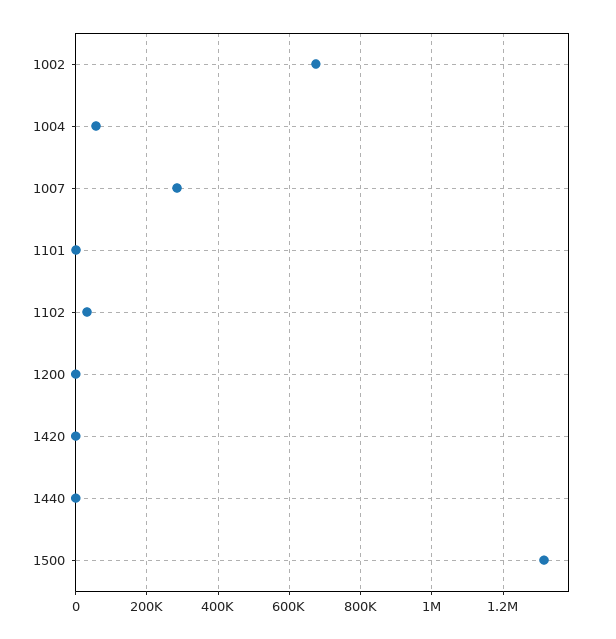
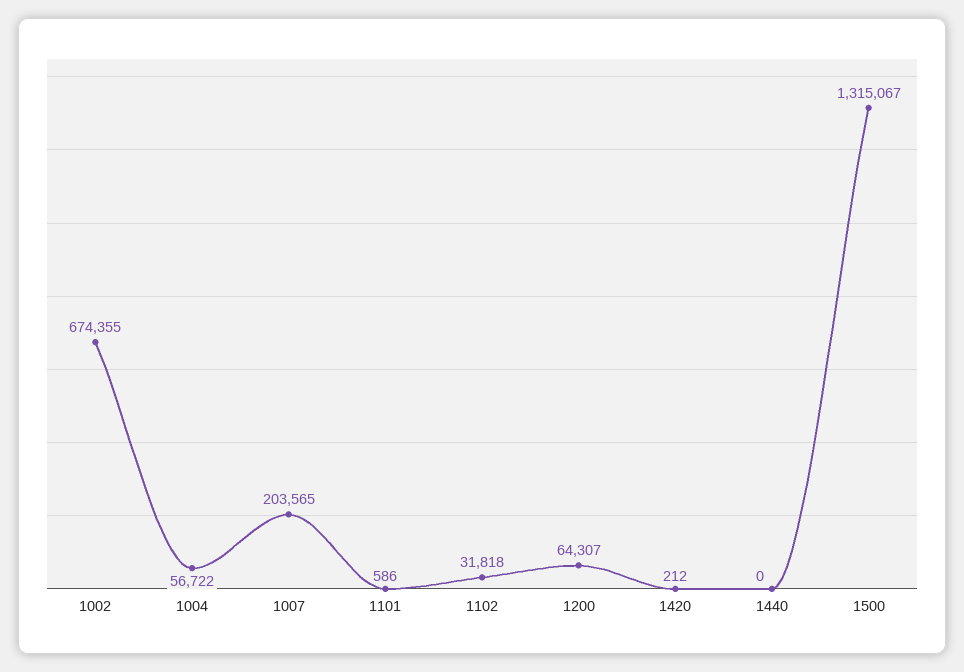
  {
    "1002": 674355,
    "1004": 56722,
-   "1007": 280000,
+   "1007": 203565,
    "1101": 586,
    "1102": 31818,
-   "1200": 0,
+   "1200": 64307,
    "1420": 212,
    "1440": 0,
    "1500": 1315067
  }

